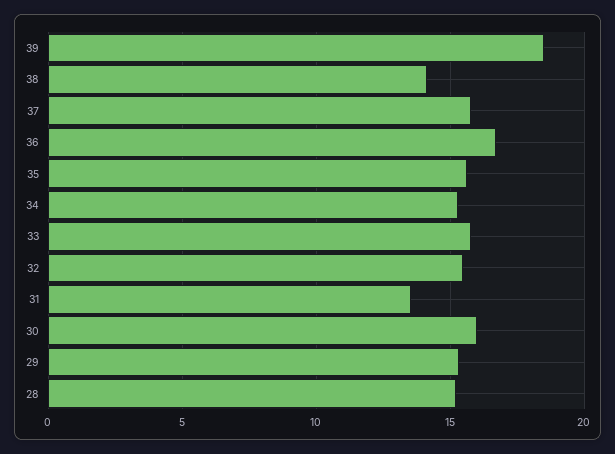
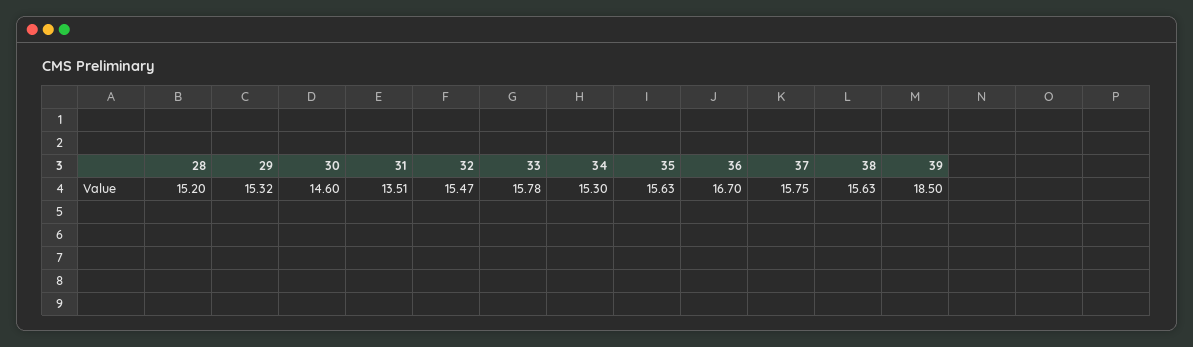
  {
    "39": 18.5,
-   "38": 14,
+   "38": 15.63,
    "37": 15.75,
    "36": 16.7,
    "35": 15.63,
    "34": 15.3,
    "33": 15.78,
    "32": 15.47,
    "31": 13.51,
-   "30": 16,
+   "30": 14.6,
    "29": 15.32,
    "28": 15.2
  }

